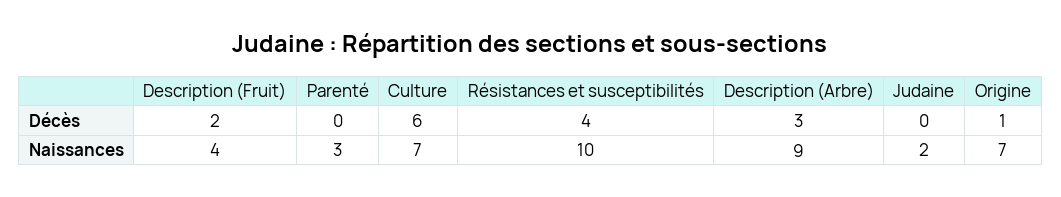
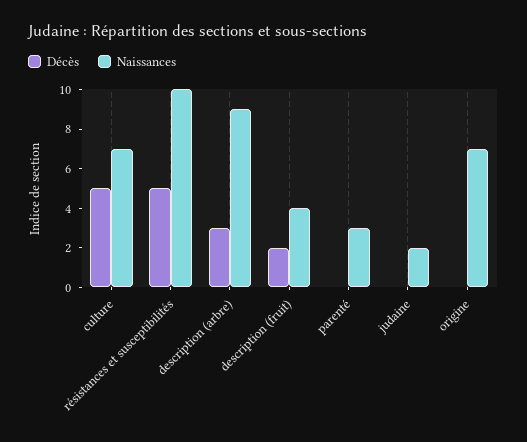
  {
    "Décès": {
      "Description (Fruit)": 2,
      "Parenté": 0,
-     "Culture": 6,
+     "Culture": 5,
-     "Résistances et susceptibilités": 4,
+     "Résistances et susceptibilités": 5,
      "Description (Arbre)": 3,
      "Judaine": 0,
-     "Origine": 1
+     "Origine": 0
    },
    "Naissances": {
      "Description (Fruit)": 4,
      "Parenté": 3,
      "Culture": 7,
      "Résistances et susceptibilités": 10,
      "Description (Arbre)": 9,
      "Judaine": 2,
      "Origine": 7
    }
  }

